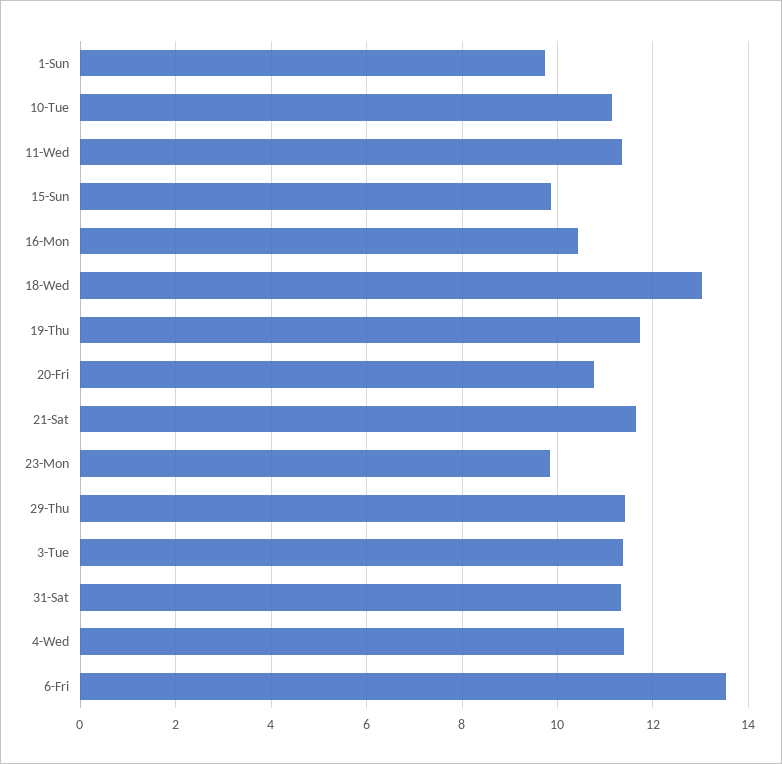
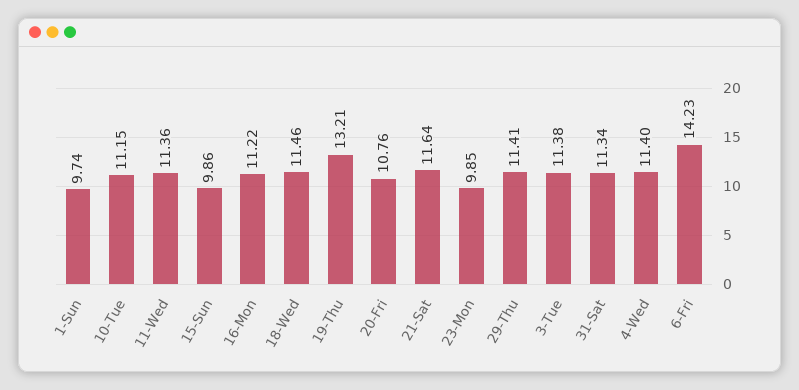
  {
    "1-Sun": 9.74,
    "10-Tue": 11.15,
    "11-Wed": 11.36,
    "15-Sun": 9.86,
-   "16-Mon": 10.4,
+   "16-Mon": 11.22,
-   "18-Wed": 13,
+   "18-Wed": 11.46,
-   "19-Thu": 11.8,
+   "19-Thu": 13.21,
    "20-Fri": 10.76,
    "21-Sat": 11.64,
    "23-Mon": 9.85,
    "29-Thu": 11.41,
    "3-Tue": 11.38,
    "31-Sat": 11.34,
    "4-Wed": 11.4,
-   "6-Fri": 13.6
+   "6-Fri": 14.23
  }

